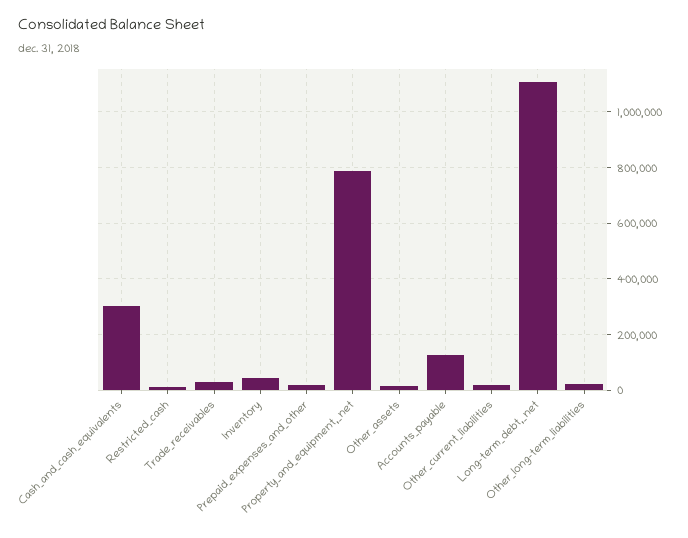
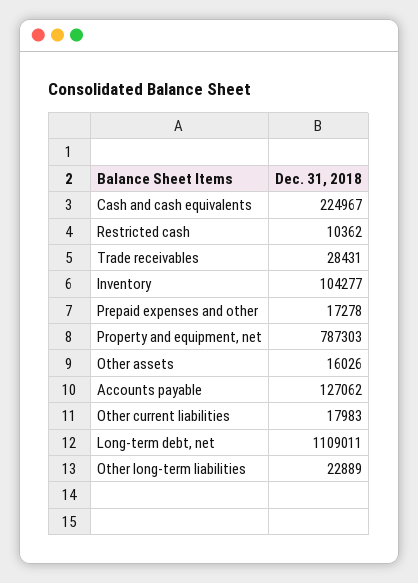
  {
-   "Cash_and_cash_equivalents": 300000,
+   "Cash_and_cash_equivalents": 224967,
    "Restricted_cash": 10362,
    "Trade_receivables": 28431,
-   "Inventory": 50000,
+   "Inventory": 104277,
    "Prepaid_expenses_and_other": 17278,
    "Property_and_equipment,_net": 787303,
    "Other_assets": 16026,
    "Accounts_payable": 127062,
    "Other_current_liabilities": 17983,
    "Long-term_debt,_net": 1109011,
    "Other_long-term_liabilities": 22889
  }

